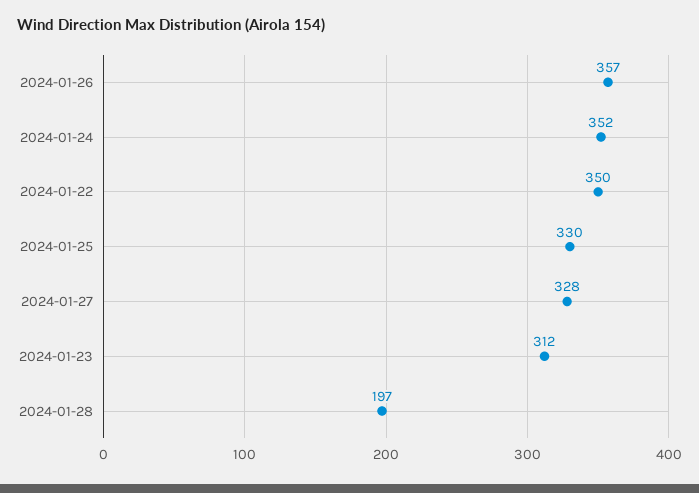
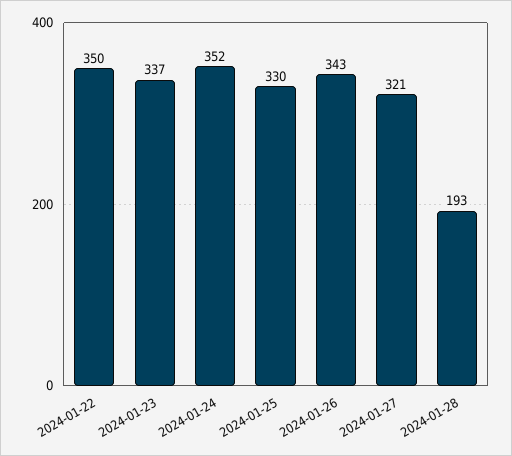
  {
-   "2024-01-26": 357,
+   "2024-01-26": 343,
    "2024-01-24": 352,
    "2024-01-22": 350,
    "2024-01-25": 330,
-   "2024-01-27": 328,
+   "2024-01-27": 321,
-   "2024-01-23": 312,
+   "2024-01-23": 337,
-   "2024-01-28": 197
+   "2024-01-28": 193
  }

